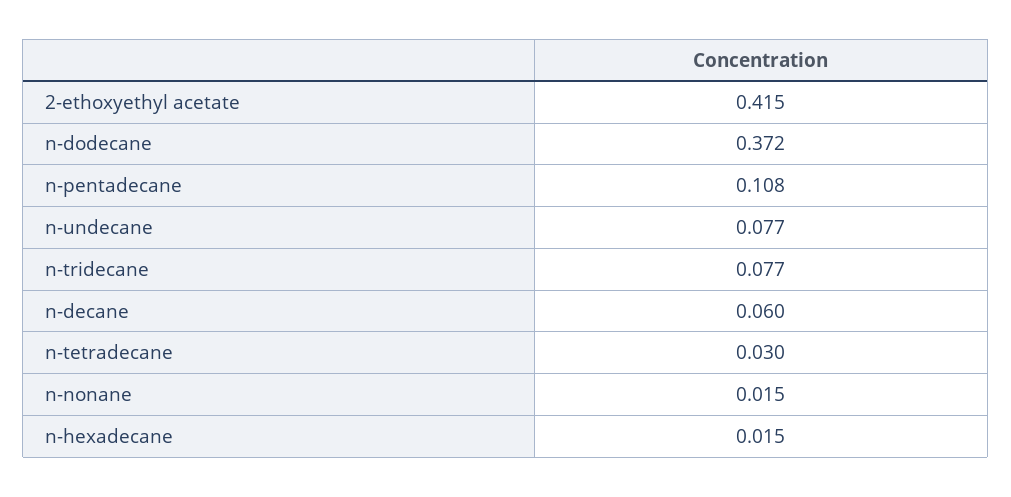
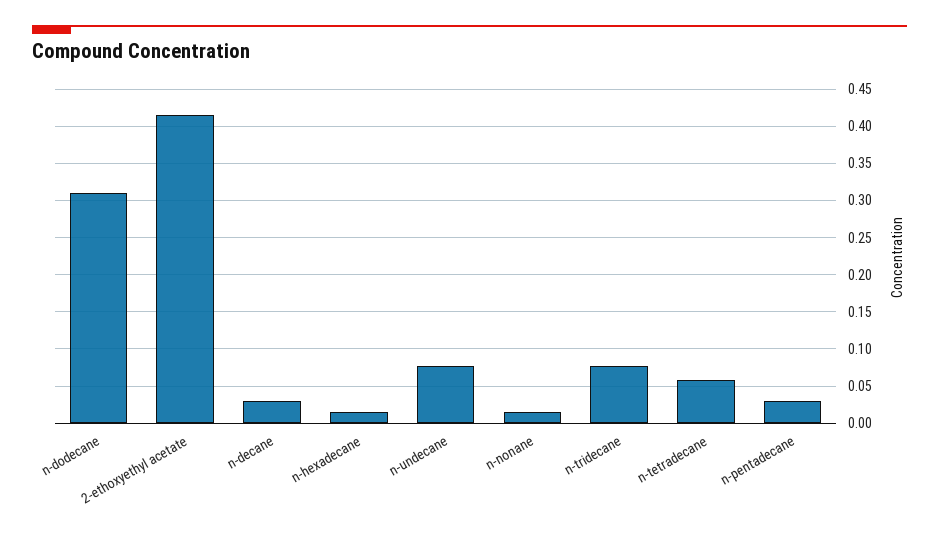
  {
    "2-ethoxyethyl acetate": 0.415,
-   "n-dodecane": 0.372,
+   "n-dodecane": 0.31,
-   "n-pentadecane": 0.108,
+   "n-pentadecane": 0.03,
    "n-undecane": 0.077,
    "n-tridecane": 0.077,
-   "n-decane": 0.06,
+   "n-decane": 0.03,
-   "n-tetradecane": 0.03,
+   "n-tetradecane": 0.06,
    "n-nonane": 0.015,
    "n-hexadecane": 0.015
  }

